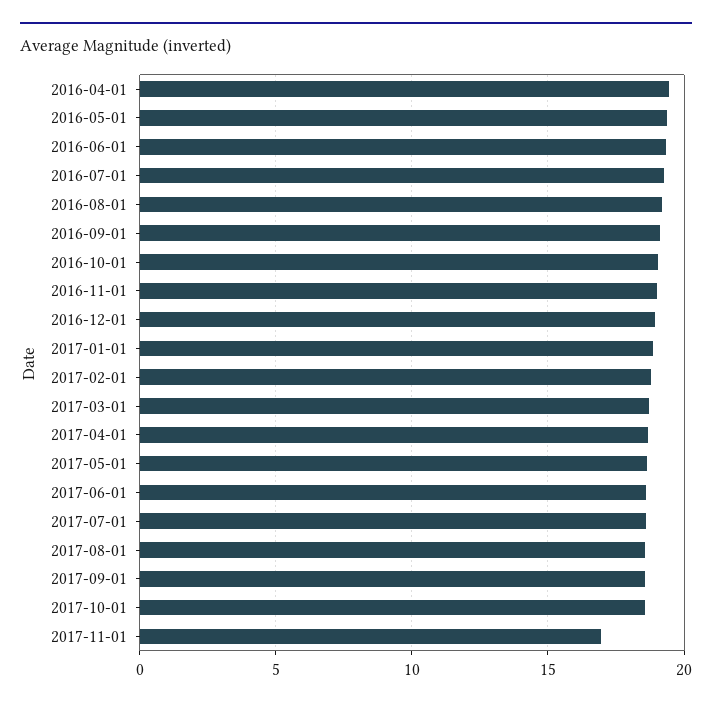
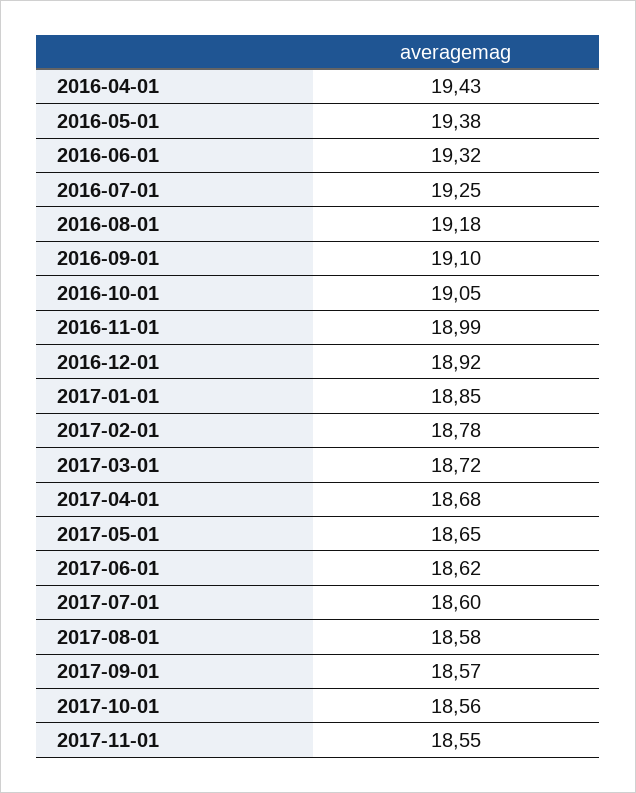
  {
    "2016-04-01": 19.43,
    "2016-05-01": 19.38,
    "2016-06-01": 19.32,
    "2016-07-01": 19.25,
    "2016-08-01": 19.18,
    "2016-09-01": 19.1,
    "2016-10-01": 19.05,
    "2016-11-01": 18.99,
    "2016-12-01": 18.92,
    "2017-01-01": 18.85,
    "2017-02-01": 18.78,
    "2017-03-01": 18.72,
    "2017-04-01": 18.68,
    "2017-05-01": 18.65,
    "2017-06-01": 18.62,
    "2017-07-01": 18.6,
    "2017-08-01": 18.58,
    "2017-09-01": 18.57,
    "2017-10-01": 18.56,
-   "2017-11-01": 17
+   "2017-11-01": 18.55
  }

